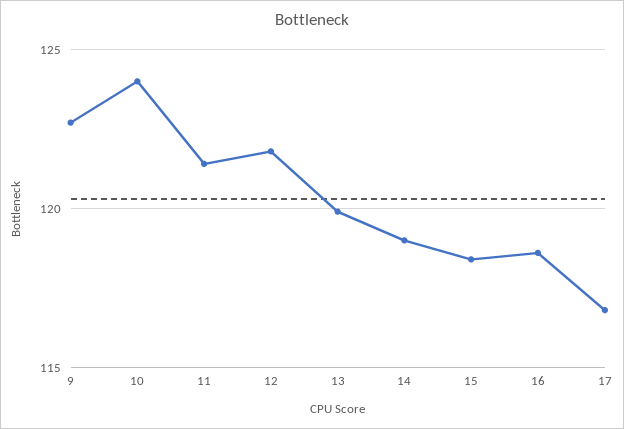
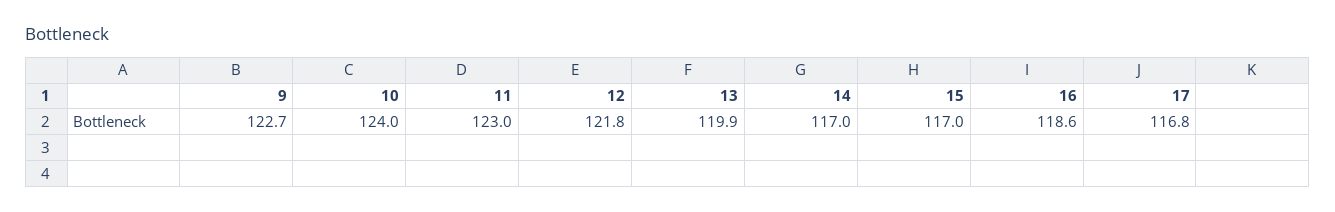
  {
    "9": 122.7,
    "10": 124,
-   "11": 121.5,
+   "11": 123,
    "12": 121.8,
    "13": 119.9,
-   "14": 119,
+   "14": 117,
-   "15": 118.5,
+   "15": 117,
    "16": 118.6,
    "17": 116.8
  }

